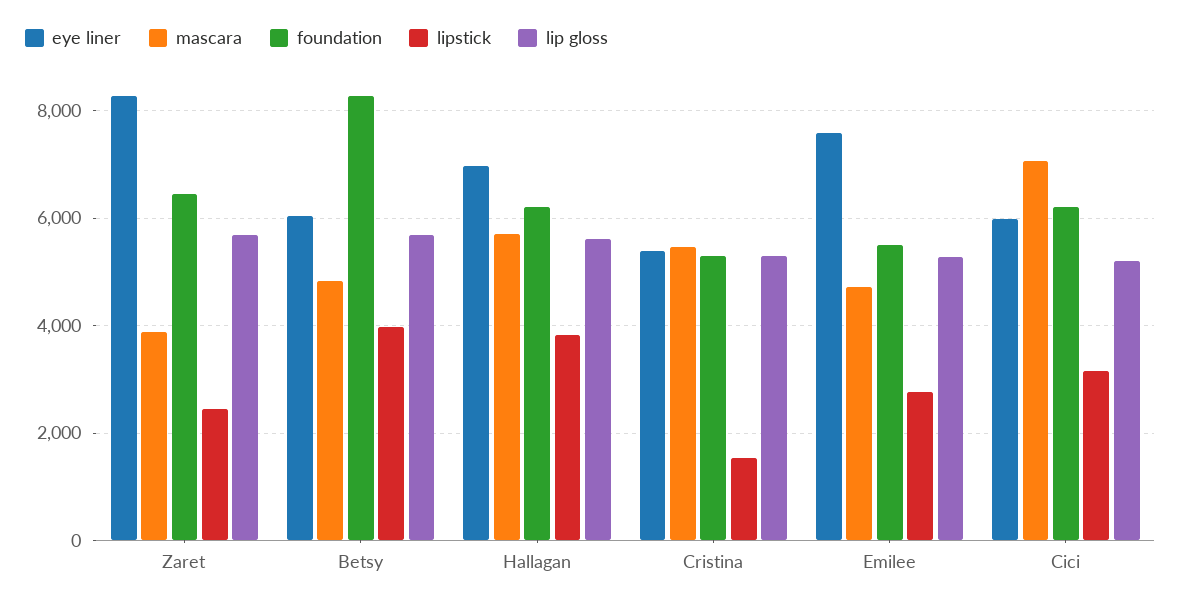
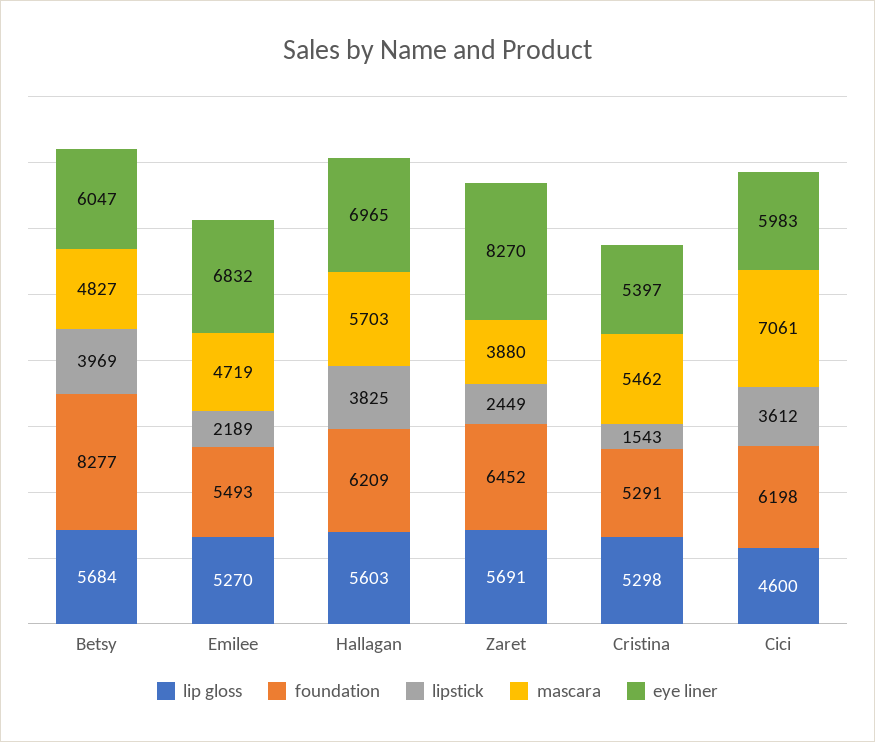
  {
    "eye liner": {
      "Zaret": 8270,
      "Betsy": 6047,
      "Hallagan": 6965,
      "Cristina": 5397,
-     "Emilee": 7600,
+     "Emilee": 6832,
      "Cici": 5983
    },
    "mascara": {
      "Zaret": 3880,
      "Betsy": 4827,
      "Hallagan": 5703,
      "Cristina": 5462,
      "Emilee": 4719,
      "Cici": 7061
    },
    "foundation": {
      "Zaret": 6452,
      "Betsy": 8277,
      "Hallagan": 6209,
      "Cristina": 5291,
      "Emilee": 5493,
      "Cici": 6198
    },
    "lipstick": {
      "Zaret": 2449,
      "Betsy": 3969,
      "Hallagan": 3825,
      "Cristina": 1543,
-     "Emilee": 2800,
+     "Emilee": 2189,
-     "Cici": 3200
+     "Cici": 3612
    },
    "lip gloss": {
      "Zaret": 5691,
      "Betsy": 5684,
      "Hallagan": 5603,
      "Cristina": 5298,
      "Emilee": 5270,
-     "Cici": 5200
+     "Cici": 4600
    }
  }

